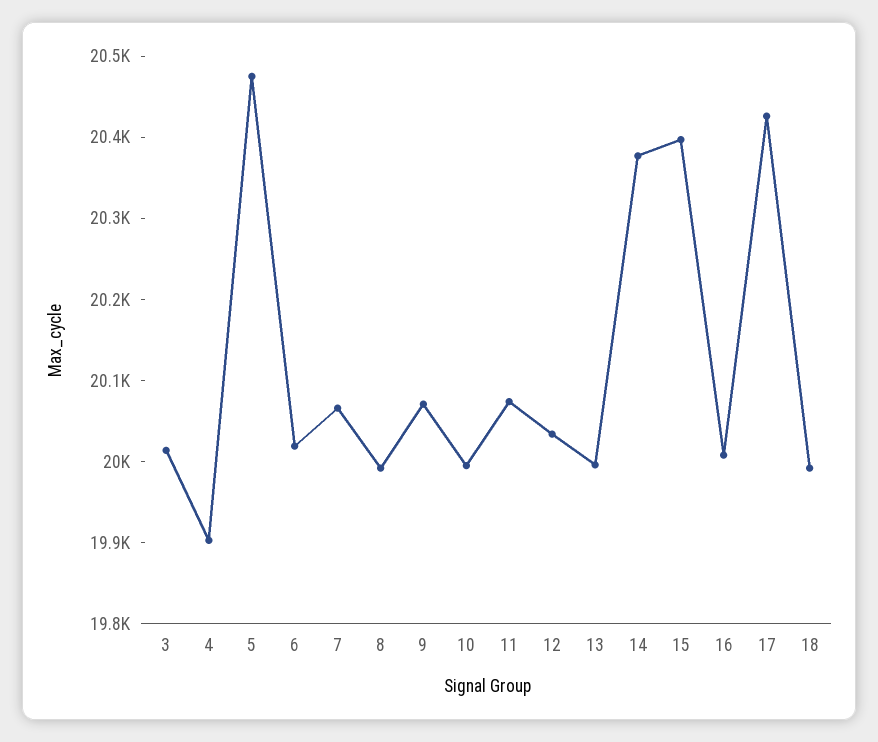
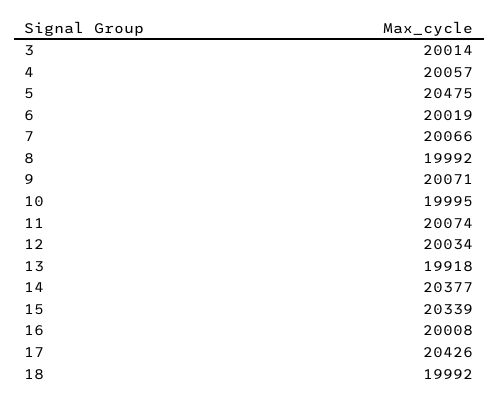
  {
    "3": 20014,
-   "4": 19900,
+   "4": 20057,
    "5": 20475,
    "6": 20019,
    "7": 20066,
    "8": 19992,
    "9": 20071,
    "10": 19995,
    "11": 20074,
    "12": 20034,
-   "13": 20000,
+   "13": 19918,
    "14": 20377,
-   "15": 20400,
+   "15": 20339,
    "16": 20008,
    "17": 20426,
    "18": 19992
  }

